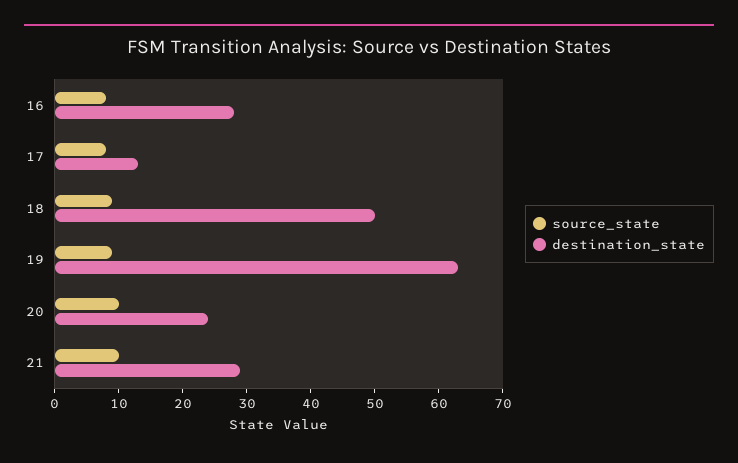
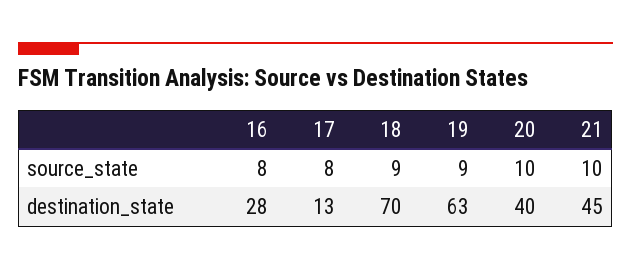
  {
    "source_state": {
      "16": 8,
      "17": 8,
      "18": 9,
      "19": 9,
      "20": 10,
      "21": 10
    },
    "destination_state": {
      "16": 28,
      "17": 13,
-     "18": 50,
+     "18": 70,
      "19": 63,
-     "20": 25,
+     "20": 40,
-     "21": 30
+     "21": 45
    }
  }

